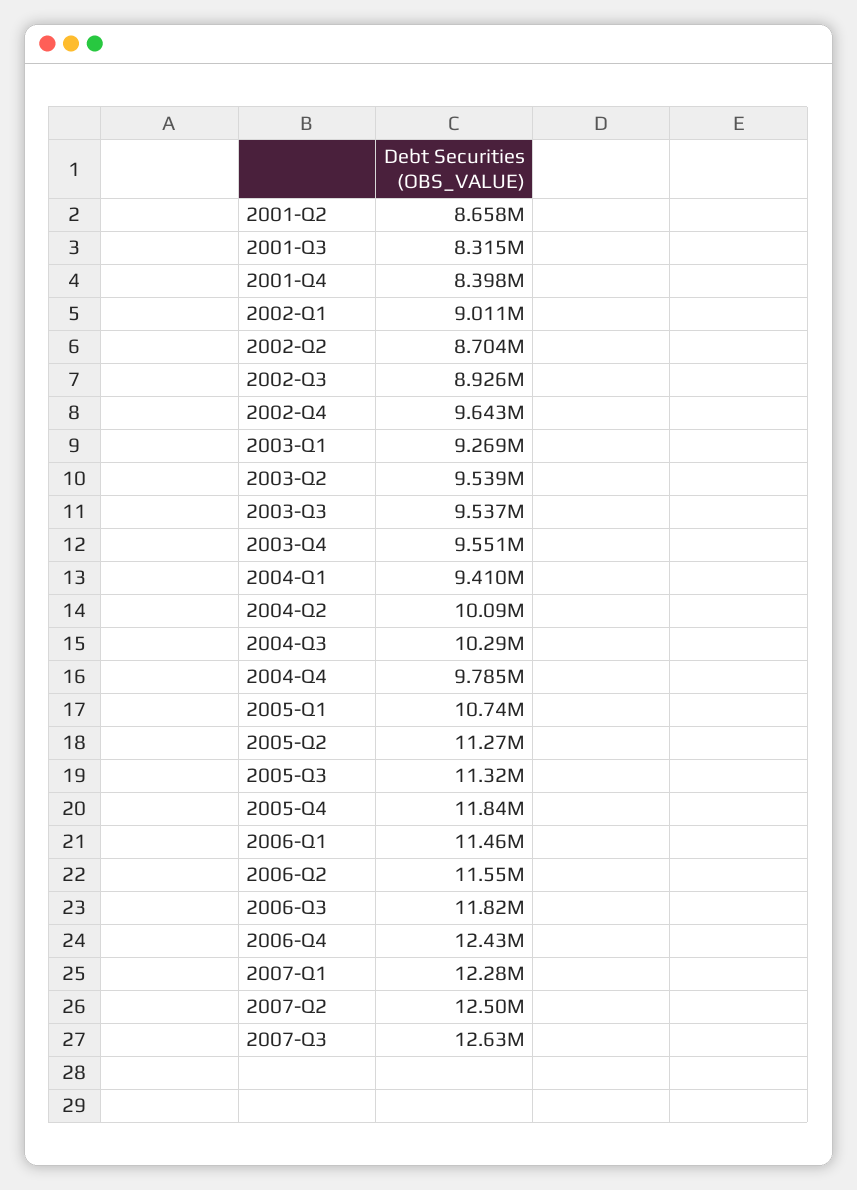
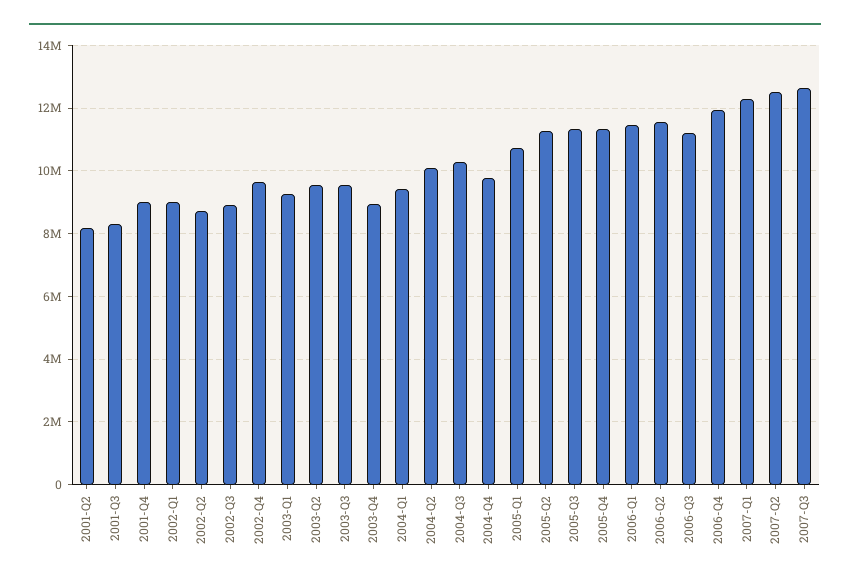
  {
-   "2001-Q2": 8658000,
+   "2001-Q2": 8200000,
    "2001-Q3": 8315000,
-   "2001-Q4": 8398000,
+   "2001-Q4": 9000000,
    "2002-Q1": 9011000,
    "2002-Q2": 8704000,
    "2002-Q3": 8926000,
    "2002-Q4": 9643000,
    "2003-Q1": 9269000,
    "2003-Q2": 9539000,
    "2003-Q3": 9537000,
-   "2003-Q4": 9551000,
+   "2003-Q4": 9000000,
    "2004-Q1": 9410000,
    "2004-Q2": 10090000,
    "2004-Q3": 10290000,
    "2004-Q4": 9785000,
    "2005-Q1": 10740000,
    "2005-Q2": 11270000,
    "2005-Q3": 11320000,
-   "2005-Q4": 11840000,
+   "2005-Q4": 11400000,
    "2006-Q1": 11460000,
    "2006-Q2": 11550000,
-   "2006-Q3": 11820000,
+   "2006-Q3": 11200000,
-   "2006-Q4": 12430000,
+   "2006-Q4": 12000000,
    "2007-Q1": 12280000,
    "2007-Q2": 12500000,
    "2007-Q3": 12630000
  }

